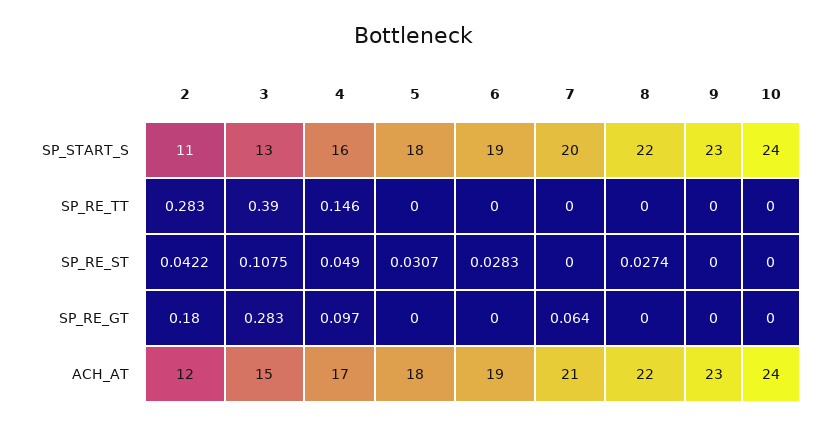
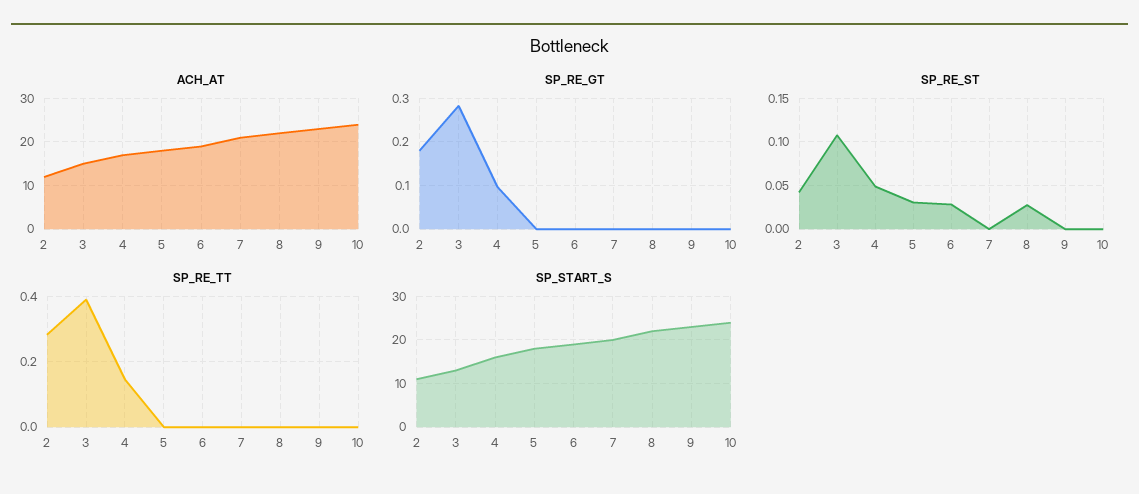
  {
    "SP_START_S": {
      "2": 11,
      "3": 13,
      "4": 16,
      "5": 18,
      "6": 19,
      "7": 20,
      "8": 22,
      "9": 23,
      "10": 24
    },
    "SP_RE_TT": {
      "2": 0.283,
      "3": 0.39,
      "4": 0.146,
      "5": 0,
      "6": 0,
      "7": 0,
      "8": 0,
      "9": 0,
      "10": 0
    },
    "SP_RE_ST": {
      "2": 0.0422,
      "3": 0.1075,
      "4": 0.049,
      "5": 0.0307,
      "6": 0.0283,
      "7": 0,
      "8": 0.0274,
      "9": 0,
      "10": 0
    },
    "SP_RE_GT": {
      "2": 0.18,
      "3": 0.283,
      "4": 0.097,
      "5": 0,
      "6": 0,
-     "7": 0.064,
+     "7": 0,
      "8": 0,
      "9": 0,
      "10": 0
    },
    "ACH_AT": {
      "2": 12,
      "3": 15,
      "4": 17,
      "5": 18,
      "6": 19,
      "7": 21,
      "8": 22,
      "9": 23,
      "10": 24
    }
  }

